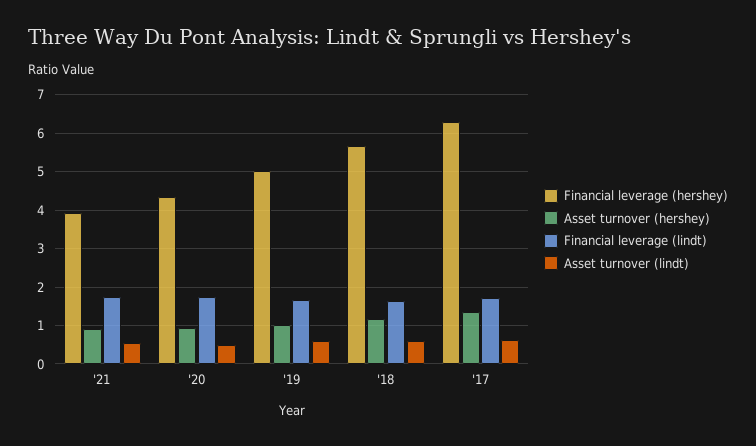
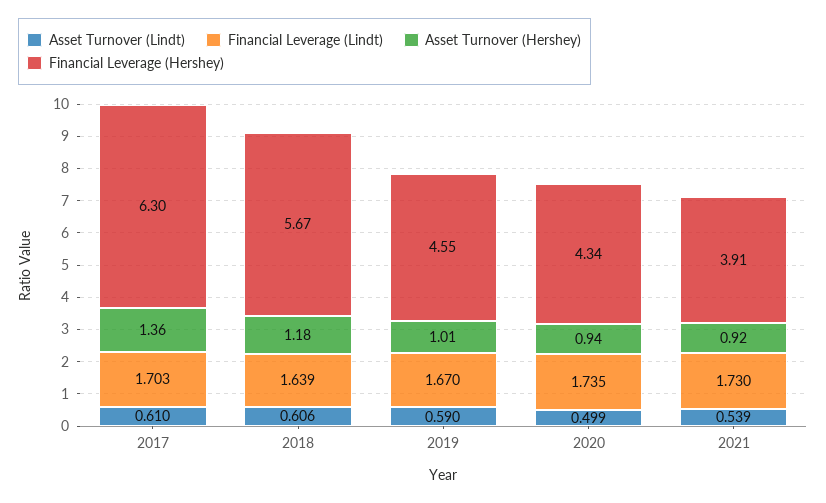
  {
    "Financial leverage (hershey)": {
      "'21": 3.91,
      "'20": 4.34,
-     "'19": 5,
+     "'19": 4.55,
      "'18": 5.67,
      "'17": 6.3
    },
    "Asset turnover (hershey)": {
      "'21": 0.92,
      "'20": 0.94,
      "'19": 1.01,
      "'18": 1.18,
      "'17": 1.36
    },
    "Financial leverage (lindt)": {
      "'21": 1.73,
      "'20": 1.735,
      "'19": 1.67,
      "'18": 1.639,
      "'17": 1.703
    },
    "Asset turnover (lindt)": {
      "'21": 0.539,
      "'20": 0.499,
      "'19": 0.59,
      "'18": 0.606,
      "'17": 0.61
    }
  }

